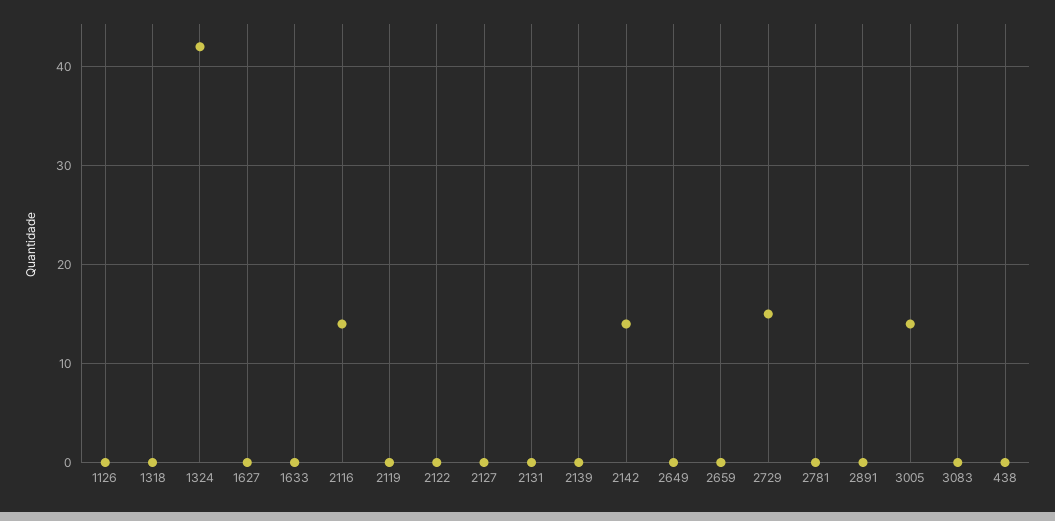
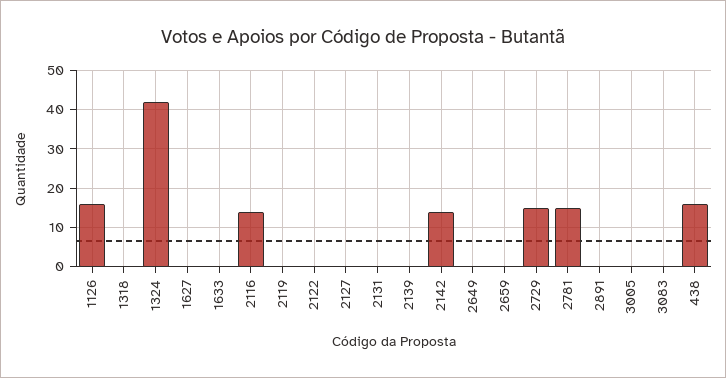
  {
-   "1126": 0,
+   "1126": 15,
    "1318": 0,
    "1324": 42,
    "1627": 0,
    "1633": 0,
    "2116": 14,
    "2119": 0,
    "2122": 0,
    "2127": 0,
    "2131": 0,
    "2139": 0,
    "2142": 14,
    "2649": 0,
    "2659": 0,
    "2729": 15,
-   "2781": 0,
+   "2781": 15,
    "2891": 0,
-   "3005": 14,
+   "3005": 0,
    "3083": 0,
-   "438": 0
+   "438": 15
  }

